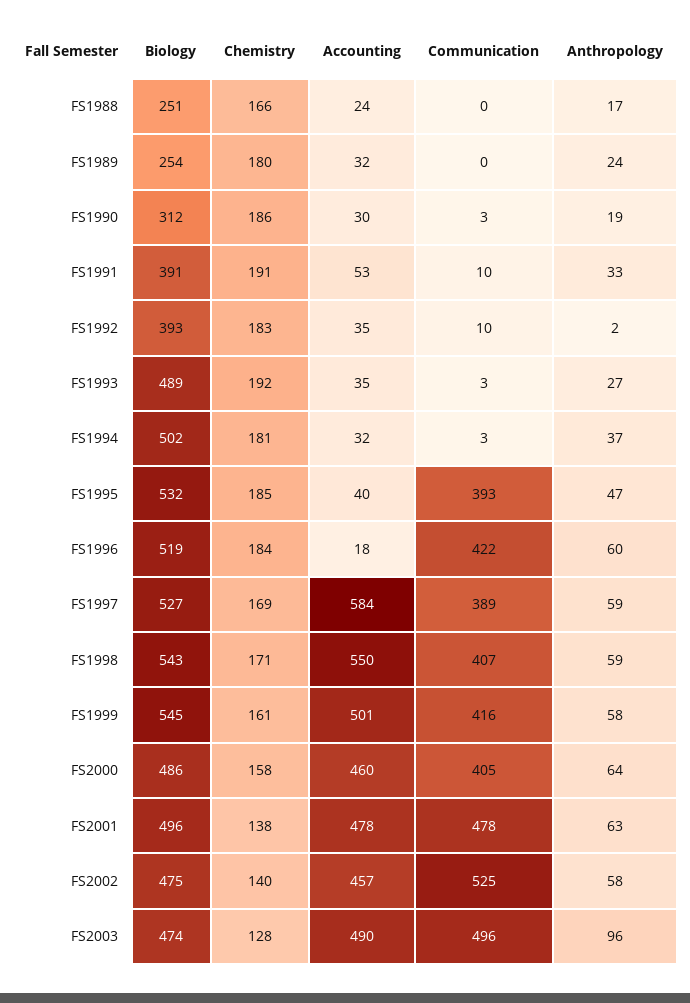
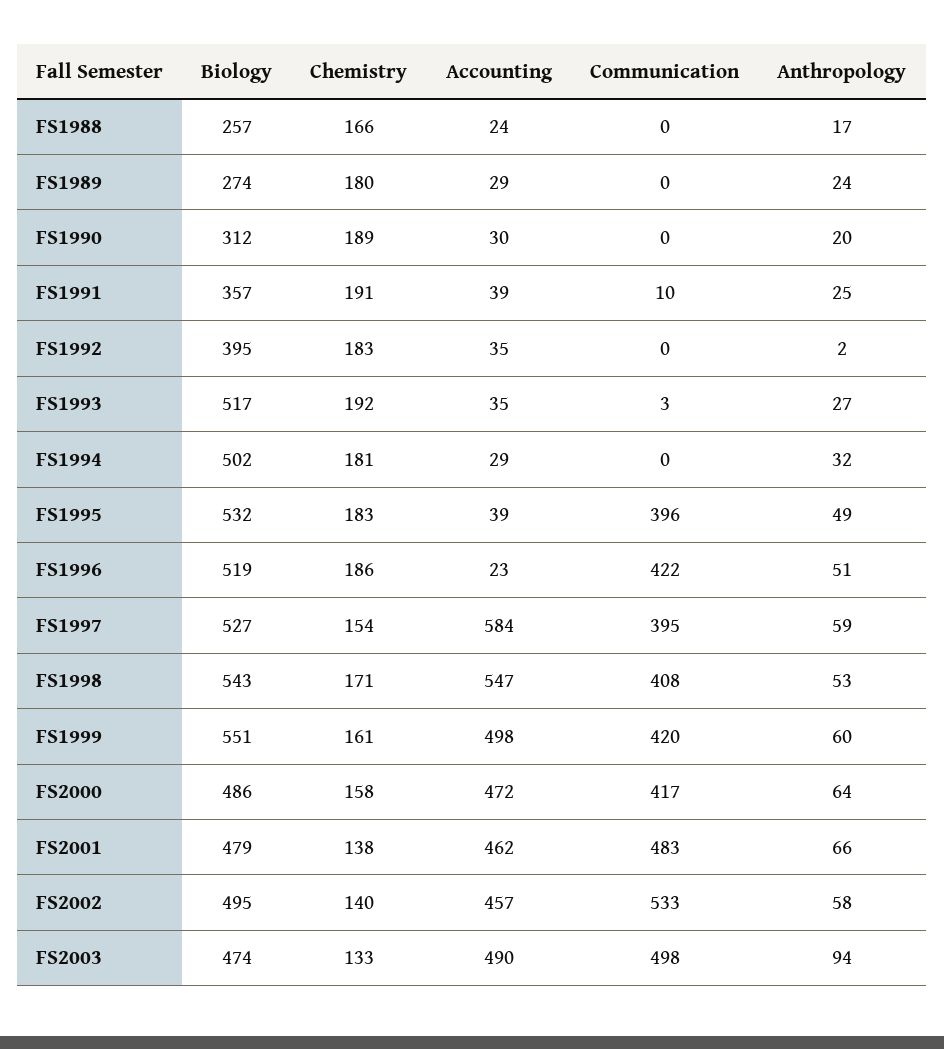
  {
    "Biology": {
-     "FS1988": 251,
+     "FS1988": 257,
-     "FS1989": 254,
+     "FS1989": 274,
      "FS1990": 312,
-     "FS1991": 391,
+     "FS1991": 357,
-     "FS1992": 393,
+     "FS1992": 395,
-     "FS1993": 489,
+     "FS1993": 517,
      "FS1994": 502,
      "FS1995": 532,
      "FS1996": 519,
      "FS1997": 527,
      "FS1998": 543,
-     "FS1999": 545,
+     "FS1999": 551,
      "FS2000": 486,
-     "FS2001": 496,
+     "FS2001": 479,
-     "FS2002": 475,
+     "FS2002": 495,
      "FS2003": 474
    },
    "Chemistry": {
      "FS1988": 166,
      "FS1989": 180,
-     "FS1990": 186,
+     "FS1990": 189,
      "FS1991": 191,
      "FS1992": 183,
      "FS1993": 192,
      "FS1994": 181,
-     "FS1995": 185,
+     "FS1995": 183,
-     "FS1996": 184,
+     "FS1996": 186,
-     "FS1997": 169,
+     "FS1997": 154,
      "FS1998": 171,
      "FS1999": 161,
      "FS2000": 158,
      "FS2001": 138,
      "FS2002": 140,
-     "FS2003": 128
+     "FS2003": 133
    },
    "Accounting": {
      "FS1988": 24,
-     "FS1989": 32,
+     "FS1989": 29,
      "FS1990": 30,
-     "FS1991": 53,
+     "FS1991": 39,
      "FS1992": 35,
      "FS1993": 35,
-     "FS1994": 32,
+     "FS1994": 29,
-     "FS1995": 40,
+     "FS1995": 39,
-     "FS1996": 18,
+     "FS1996": 23,
      "FS1997": 584,
-     "FS1998": 550,
+     "FS1998": 547,
-     "FS1999": 501,
+     "FS1999": 498,
-     "FS2000": 460,
+     "FS2000": 472,
-     "FS2001": 478,
+     "FS2001": 462,
      "FS2002": 457,
      "FS2003": 490
    },
    "Communication": {
      "FS1988": 0,
      "FS1989": 0,
-     "FS1990": 3,
+     "FS1990": 0,
      "FS1991": 10,
-     "FS1992": 10,
+     "FS1992": 0,
      "FS1993": 3,
-     "FS1994": 3,
+     "FS1994": 0,
-     "FS1995": 393,
+     "FS1995": 396,
      "FS1996": 422,
-     "FS1997": 389,
+     "FS1997": 395,
-     "FS1998": 407,
+     "FS1998": 408,
-     "FS1999": 416,
+     "FS1999": 420,
-     "FS2000": 405,
+     "FS2000": 417,
-     "FS2001": 478,
+     "FS2001": 483,
-     "FS2002": 525,
+     "FS2002": 533,
-     "FS2003": 496
+     "FS2003": 498
    },
    "Anthropology": {
      "FS1988": 17,
      "FS1989": 24,
-     "FS1990": 19,
+     "FS1990": 20,
-     "FS1991": 33,
+     "FS1991": 25,
      "FS1992": 2,
      "FS1993": 27,
-     "FS1994": 37,
+     "FS1994": 32,
-     "FS1995": 47,
+     "FS1995": 49,
-     "FS1996": 60,
+     "FS1996": 51,
      "FS1997": 59,
-     "FS1998": 59,
+     "FS1998": 53,
-     "FS1999": 58,
+     "FS1999": 60,
      "FS2000": 64,
-     "FS2001": 63,
+     "FS2001": 66,
      "FS2002": 58,
-     "FS2003": 96
+     "FS2003": 94
    }
  }

